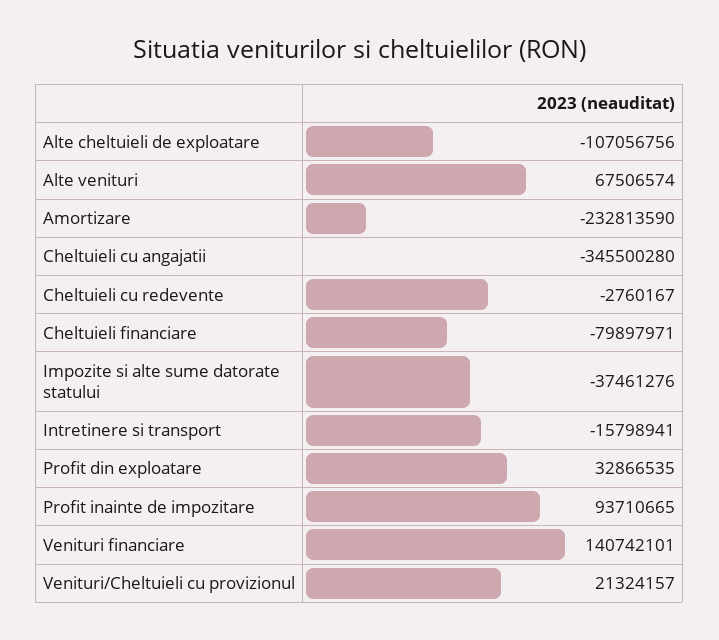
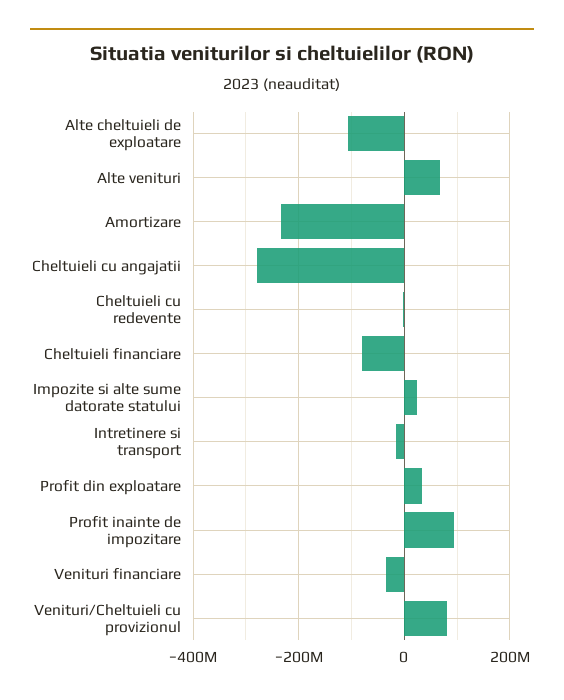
  {
    "Alte cheltuieli de exploatare": -107056756,
    "Alte venituri": 67506574,
    "Amortizare": -232813590,
-   "Cheltuieli cu angajatii": -345500280,
+   "Cheltuieli cu angajatii": -280000000,
    "Cheltuieli cu redevente": -2760167,
    "Cheltuieli financiare": -79897971,
-   "Impozite si alte sume datorate statului": -37461276,
+   "Impozite si alte sume datorate statului": 20000000,
    "Intretinere si transport": -15798941,
    "Profit din exploatare": 32866535,
    "Profit inainte de impozitare": 93710665,
-   "Venituri financiare": 140742101,
+   "Venituri financiare": -40000000,
-   "Venituri/Cheltuieli cu provizionul": 21324157
+   "Venituri/Cheltuieli cu provizionul": 80000000
  }

